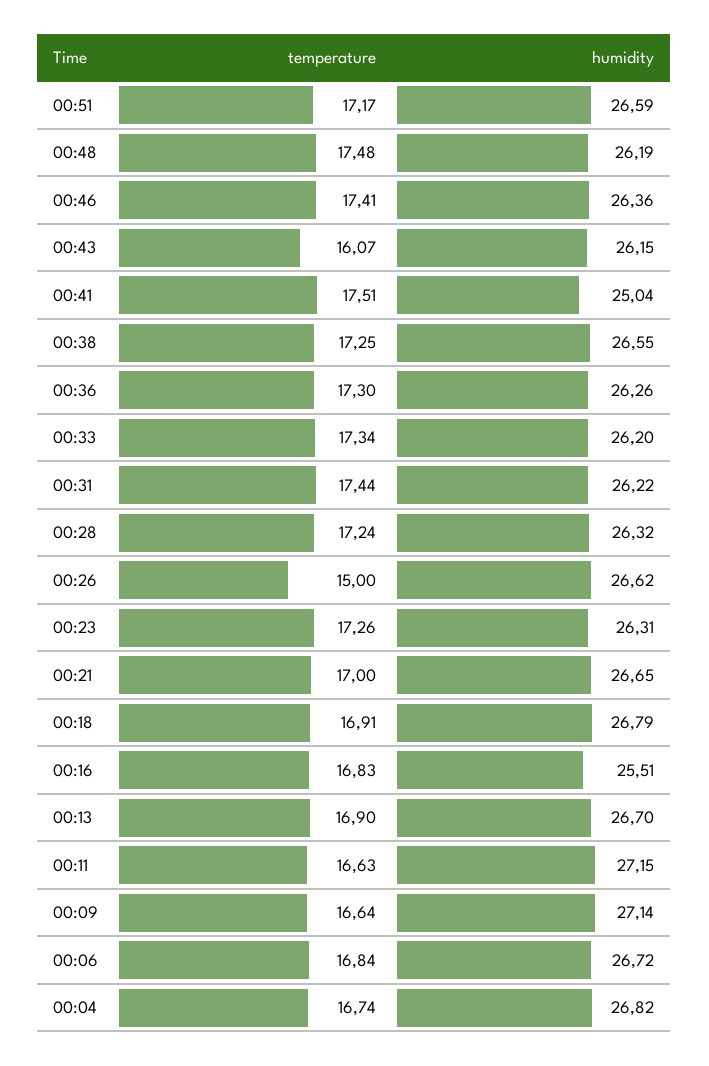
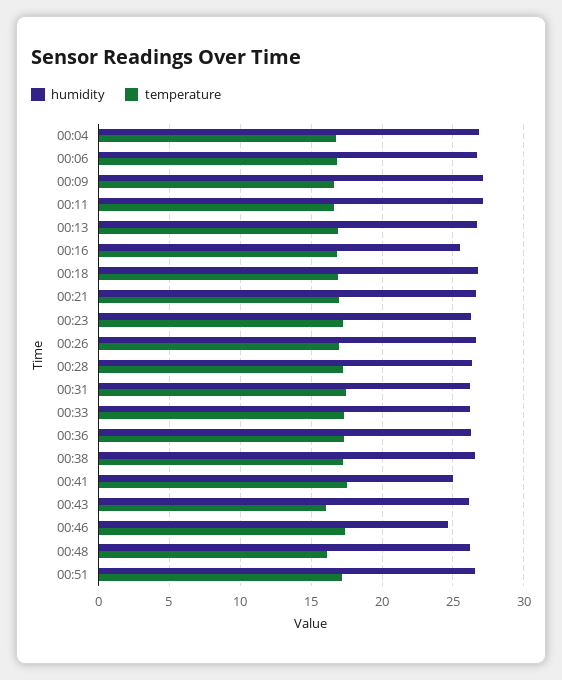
  {
    "temperature": {
      "00:51": 17.17,
-     "00:48": 17.48,
+     "00:48": 16,
      "00:46": 17.41,
      "00:43": 16.07,
      "00:41": 17.51,
      "00:38": 17.25,
      "00:36": 17.3,
      "00:33": 17.34,
      "00:31": 17.44,
      "00:28": 17.24,
-     "00:26": 15,
+     "00:26": 17,
      "00:23": 17.26,
      "00:21": 17,
      "00:18": 16.91,
      "00:16": 16.83,
      "00:13": 16.9,
      "00:11": 16.63,
      "00:09": 16.64,
      "00:06": 16.84,
      "00:04": 16.74
    },
    "humidity": {
      "00:51": 26.59,
      "00:48": 26.19,
-     "00:46": 26.36,
+     "00:46": 24.5,
      "00:43": 26.15,
      "00:41": 25.04,
      "00:38": 26.55,
      "00:36": 26.26,
      "00:33": 26.2,
      "00:31": 26.22,
      "00:28": 26.32,
      "00:26": 26.62,
      "00:23": 26.31,
      "00:21": 26.65,
      "00:18": 26.79,
      "00:16": 25.51,
      "00:13": 26.7,
      "00:11": 27.15,
      "00:09": 27.14,
      "00:06": 26.72,
      "00:04": 26.82
    }
  }

